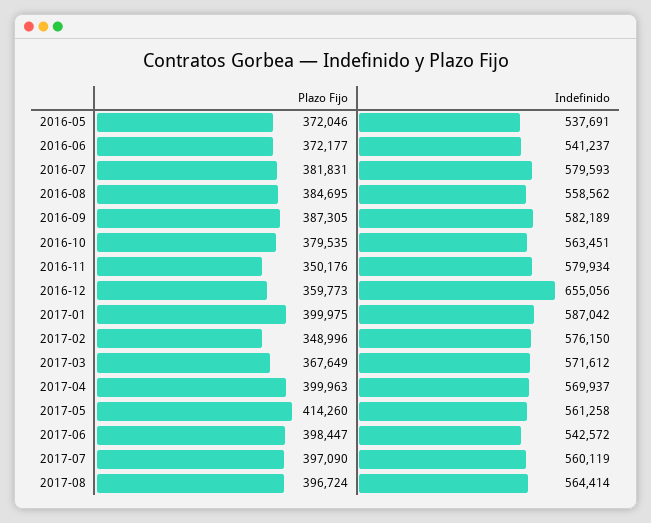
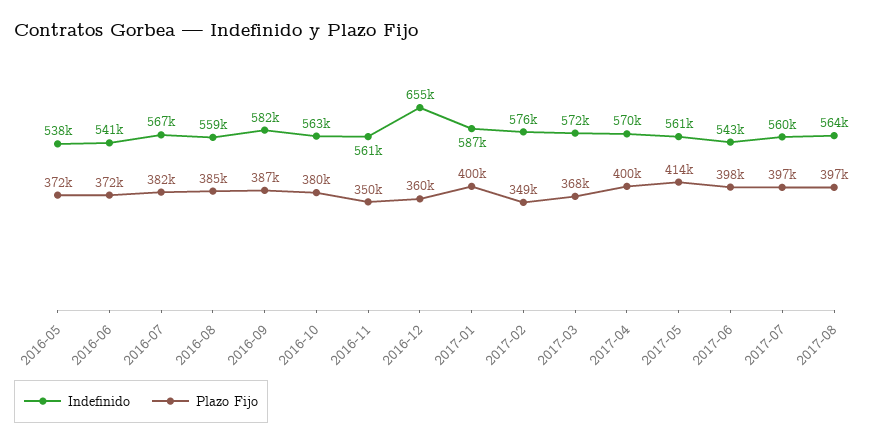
  {
    "Plazo Fijo": {
      "2016-05": 372046,
      "2016-06": 372177,
      "2016-07": 381831,
      "2016-08": 384695,
      "2016-09": 387305,
      "2016-10": 379535,
      "2016-11": 350176,
      "2016-12": 359773,
      "2017-01": 399975,
      "2017-02": 348996,
      "2017-03": 367649,
      "2017-04": 399963,
      "2017-05": 414260,
      "2017-06": 398447,
      "2017-07": 397090,
      "2017-08": 396724
    },
    "Indefinido": {
      "2016-05": 537691,
      "2016-06": 541237,
-     "2016-07": 579593,
+     "2016-07": 567000,
      "2016-08": 558562,
      "2016-09": 582189,
      "2016-10": 563451,
-     "2016-11": 579934,
+     "2016-11": 561000,
      "2016-12": 655056,
      "2017-01": 587042,
      "2017-02": 576150,
      "2017-03": 571612,
      "2017-04": 569937,
      "2017-05": 561258,
      "2017-06": 542572,
      "2017-07": 560119,
      "2017-08": 564414
    }
  }

